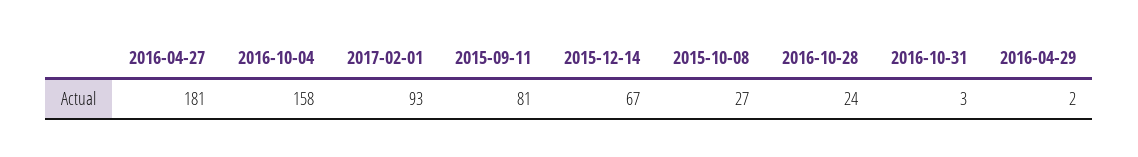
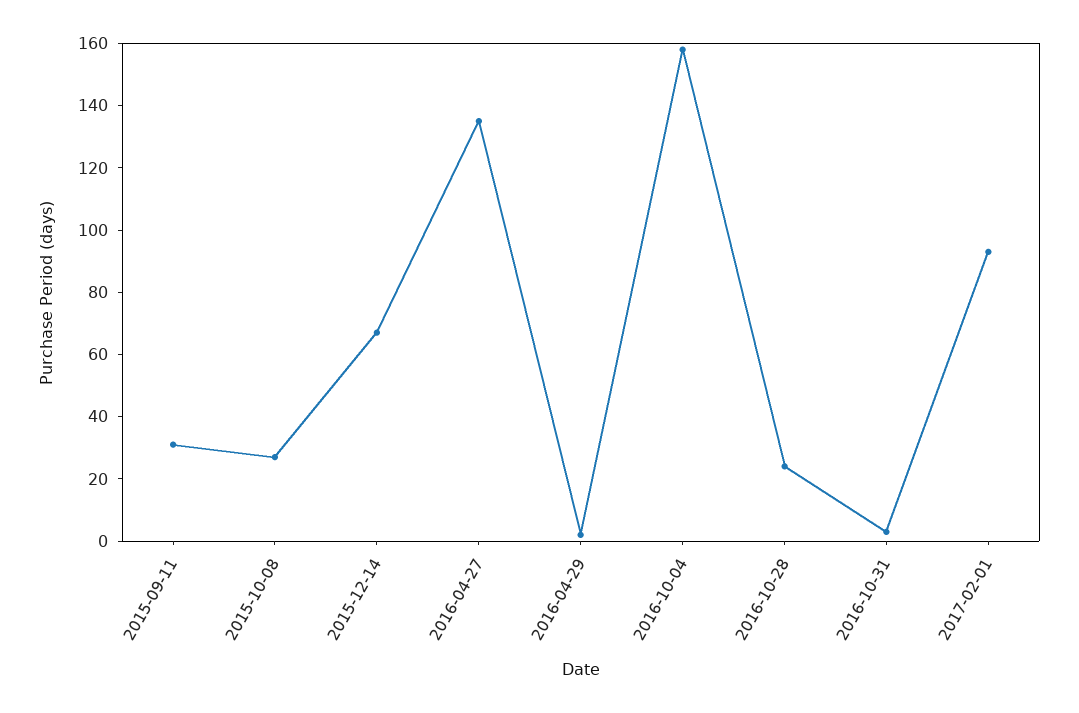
  {
-   "2016-04-27": 181,
+   "2016-04-27": 135,
    "2016-10-04": 158,
    "2017-02-01": 93,
-   "2015-09-11": 81,
+   "2015-09-11": 30,
    "2015-12-14": 67,
    "2015-10-08": 27,
    "2016-10-28": 24,
    "2016-10-31": 3,
    "2016-04-29": 2
  }

